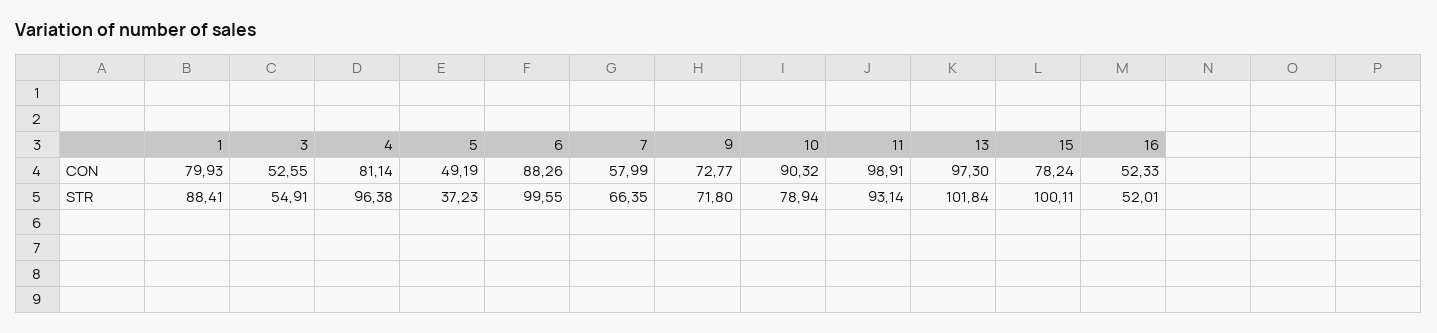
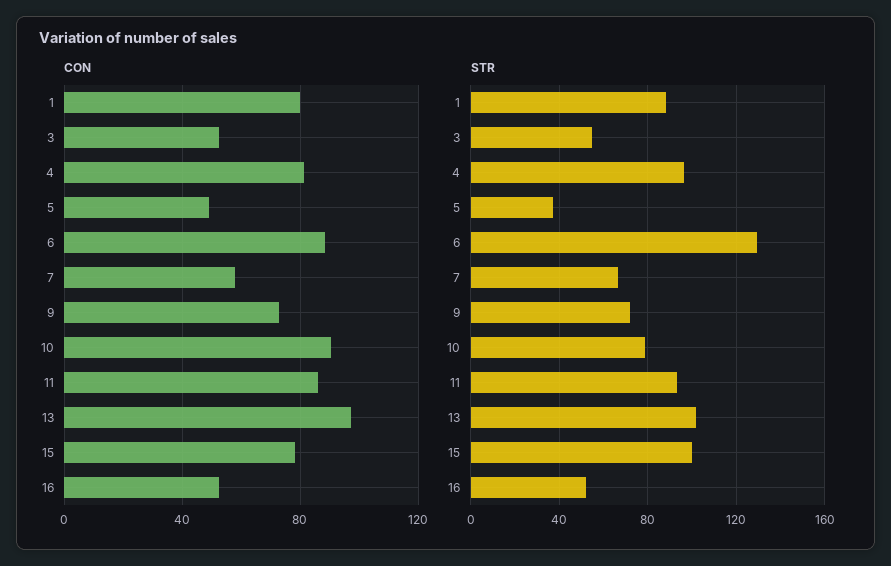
  {
    "CON": {
      "1": 79.93,
      "3": 52.55,
      "4": 81.14,
      "5": 49.19,
      "6": 88.26,
      "7": 57.99,
      "9": 72.77,
      "10": 90.32,
-     "11": 98.91,
+     "11": 85,
      "13": 97.3,
      "15": 78.24,
      "16": 52.33
    },
    "STR": {
      "1": 88.41,
      "3": 54.91,
      "4": 96.38,
      "5": 37.23,
-     "6": 99.55,
+     "6": 130,
      "7": 66.35,
      "9": 71.8,
      "10": 78.94,
      "11": 93.14,
      "13": 101.84,
      "15": 100.11,
      "16": 52.01
    }
  }

